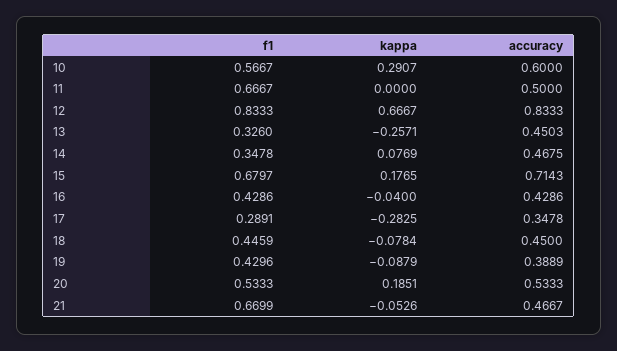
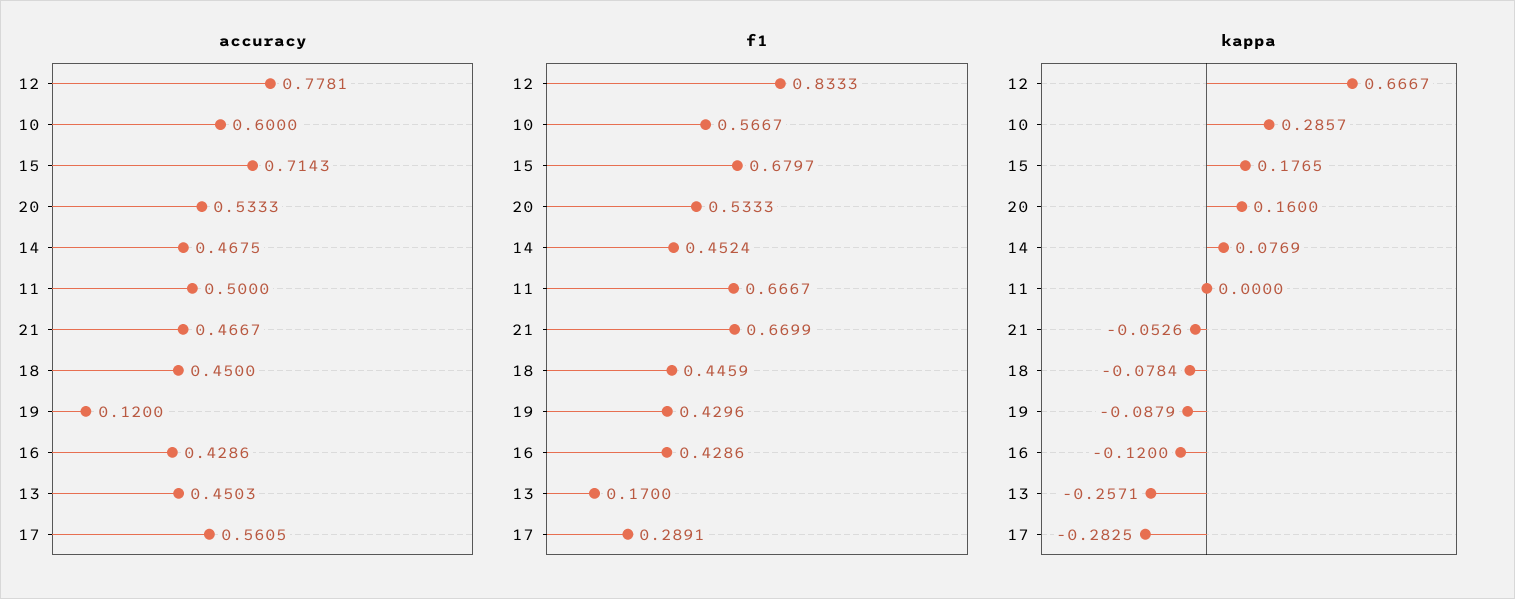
  {
    "f1": {
      "10": 0.5667,
      "11": 0.6667,
      "12": 0.8333,
-     "13": 0.326,
+     "13": 0.17,
-     "14": 0.3478,
+     "14": 0.4524,
      "15": 0.6797,
      "16": 0.4286,
      "17": 0.2891,
      "18": 0.4459,
      "19": 0.4296,
      "20": 0.5333,
      "21": 0.6699
    },
    "kappa": {
-     "10": 0.2907,
+     "10": 0.2857,
      "11": 0,
      "12": 0.6667,
      "13": -0.2571,
      "14": 0.0769,
      "15": 0.1765,
-     "16": -0.04,
+     "16": -0.12,
      "17": -0.2825,
      "18": -0.0784,
      "19": -0.0879,
-     "20": 0.1851,
+     "20": 0.16,
      "21": -0.0526
    },
    "accuracy": {
      "10": 0.6,
      "11": 0.5,
-     "12": 0.8333,
+     "12": 0.7781,
      "13": 0.4503,
      "14": 0.4675,
      "15": 0.7143,
      "16": 0.4286,
-     "17": 0.3478,
+     "17": 0.5605,
      "18": 0.45,
-     "19": 0.3889,
+     "19": 0.12,
      "20": 0.5333,
      "21": 0.4667
    }
  }

